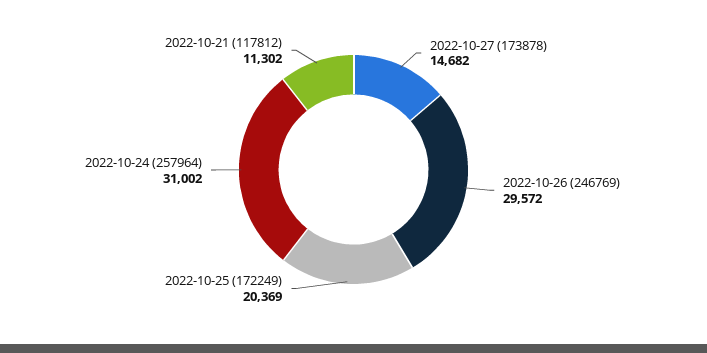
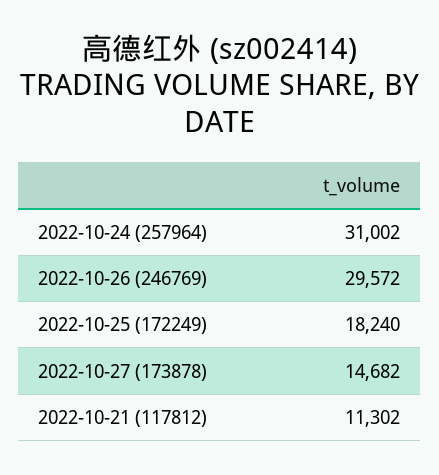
  {
    "2022-10-27 (173878)": 14682,
    "2022-10-26 (246769)": 29572,
-   "2022-10-25 (172249)": 20369,
+   "2022-10-25 (172249)": 18240,
    "2022-10-24 (257964)": 31002,
    "2022-10-21 (117812)": 11302
  }

